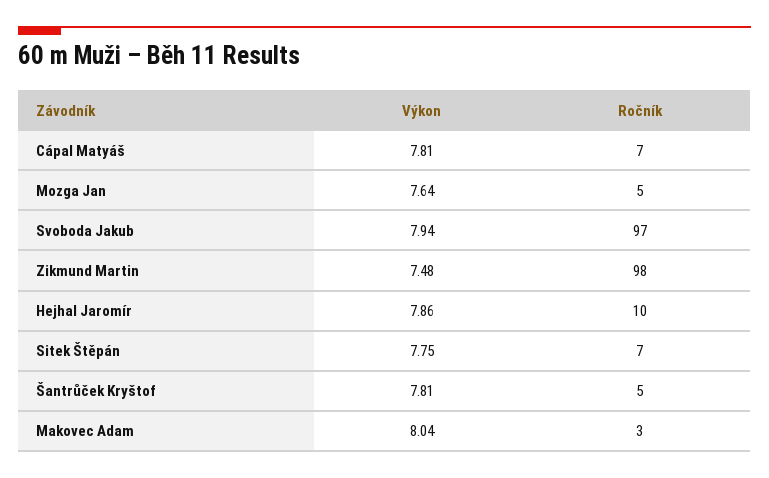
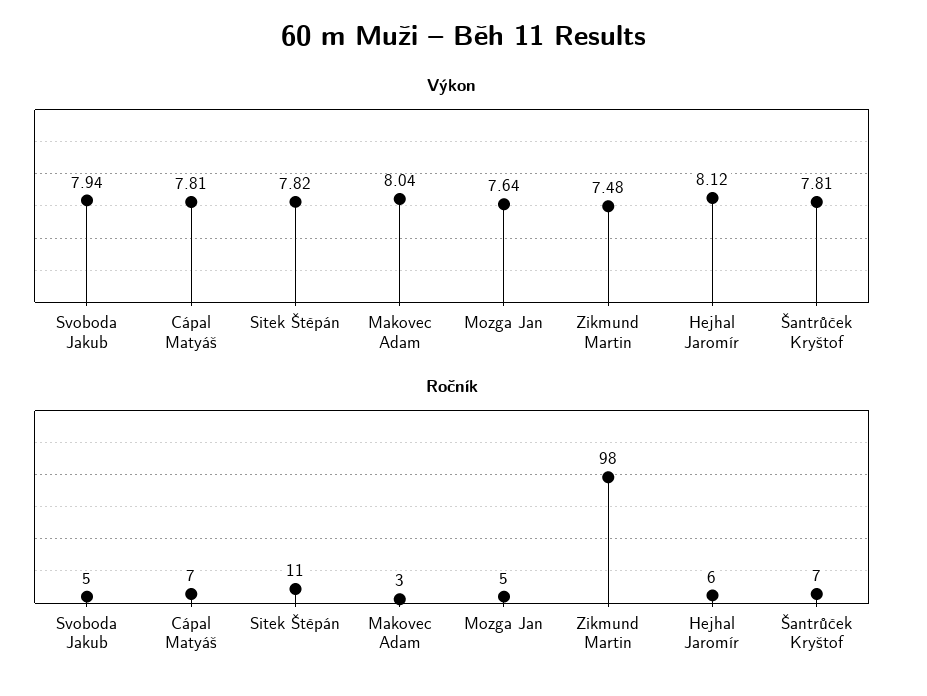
  {
    "Výkon": {
      "Cápal Matyáš": 7.81,
      "Mozga Jan": 7.64,
      "Svoboda Jakub": 7.94,
      "Zikmund Martin": 7.48,
-     "Hejhal Jaromír": 7.86,
+     "Hejhal Jaromír": 8.12,
-     "Sitek Štěpán": 7.75,
+     "Sitek Štěpán": 7.82,
      "Šantrůček Kryštof": 7.81,
      "Makovec Adam": 8.04
    },
    "Ročník": {
      "Cápal Matyáš": 7,
      "Mozga Jan": 5,
-     "Svoboda Jakub": 97,
+     "Svoboda Jakub": 5,
      "Zikmund Martin": 98,
-     "Hejhal Jaromír": 10,
+     "Hejhal Jaromír": 6,
-     "Sitek Štěpán": 7,
+     "Sitek Štěpán": 11,
-     "Šantrůček Kryštof": 5,
+     "Šantrůček Kryštof": 7,
      "Makovec Adam": 3
    }
  }

